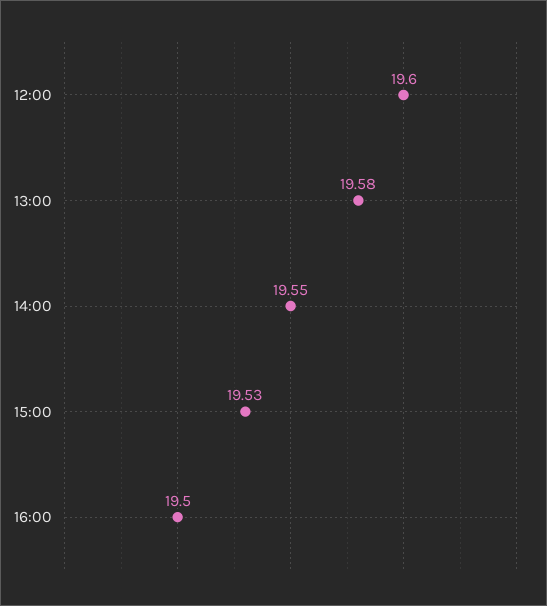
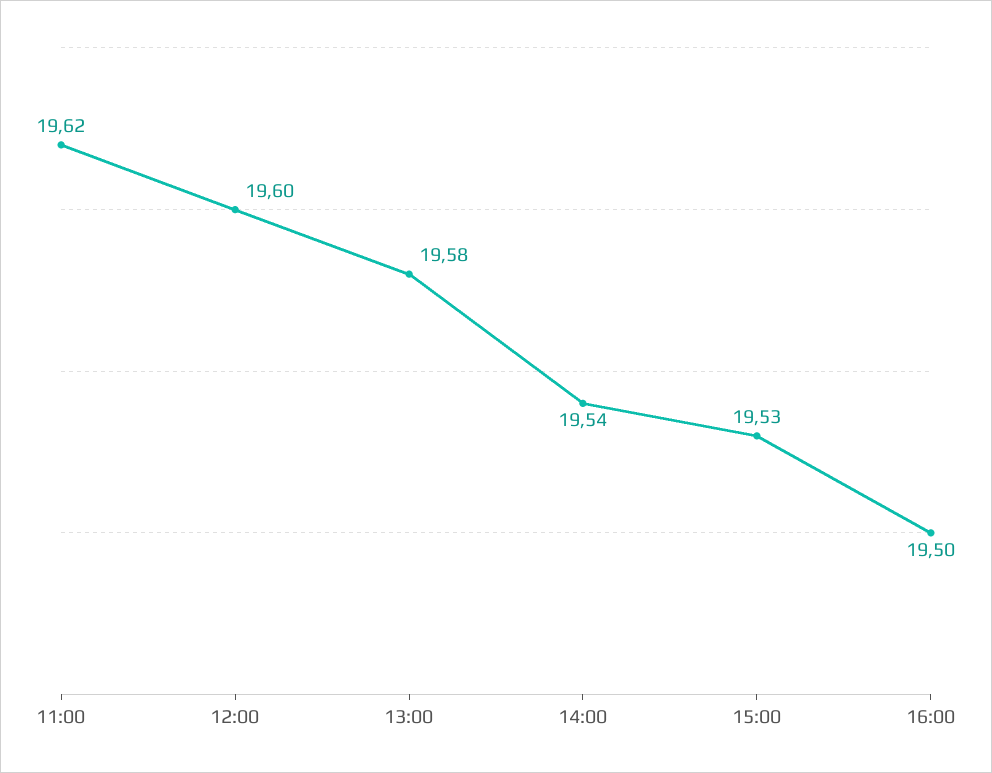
  {
    "12:00": 19.6,
    "13:00": 19.58,
-   "14:00": 19.55,
+   "14:00": 19.54,
    "15:00": 19.53,
-   "16:00": 19.5
+   "16:00": 19.5,
+   "11:00": 19.62
  }

